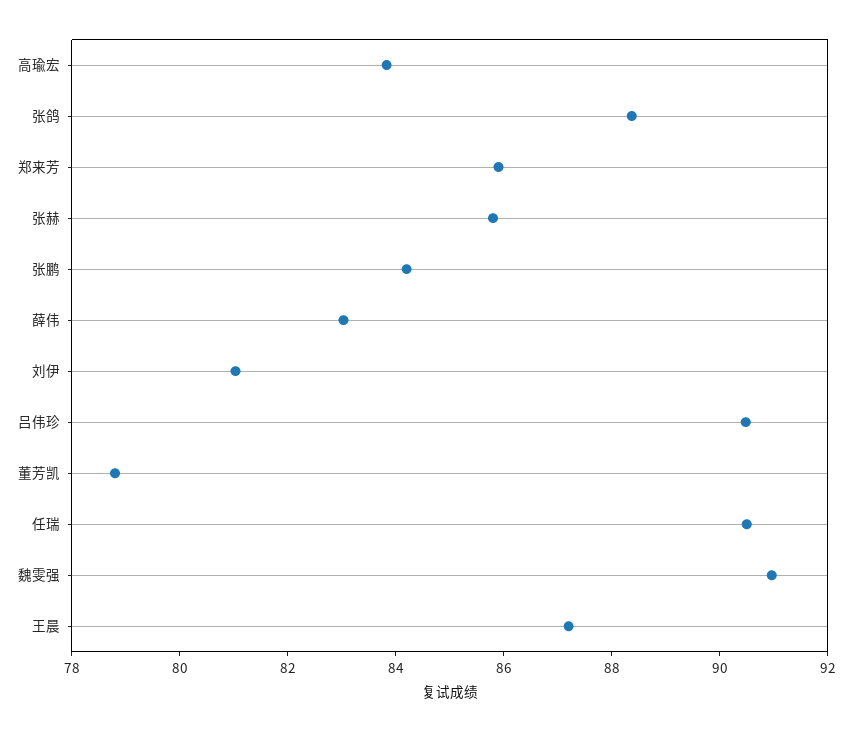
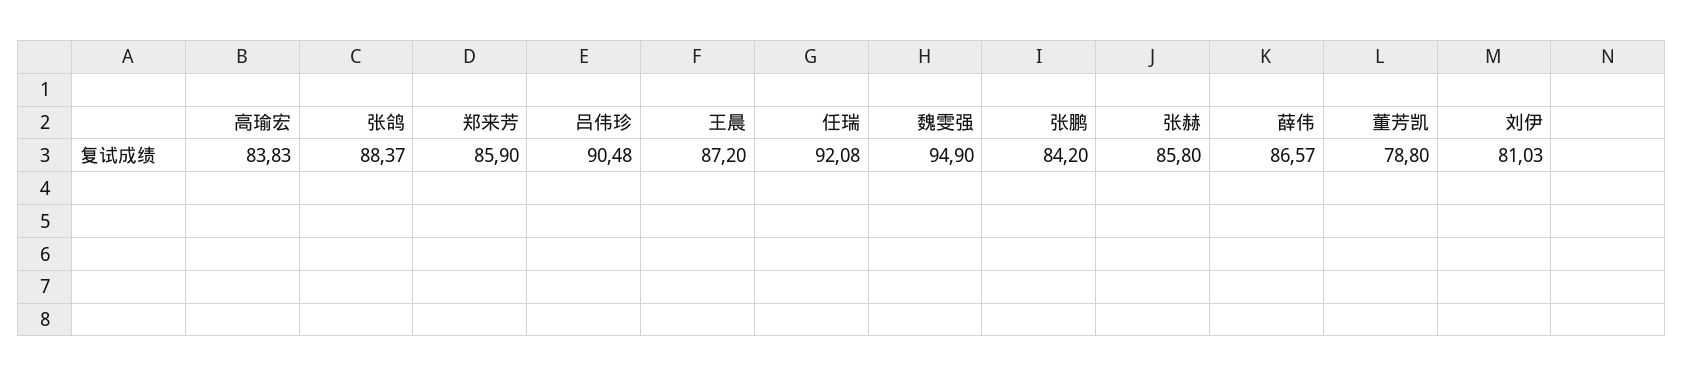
  {
    "高瑜宏": 83.83,
    "张鸽": 88.37,
    "郑来芳": 85.9,
    "张赫": 85.8,
    "张鹏": 84.2,
-   "薛伟": 83,
+   "薛伟": 86.57,
    "刘伊": 81.03,
    "吕伟珍": 90.48,
    "董芳凯": 78.8,
-   "任瑞": 90.5,
+   "任瑞": 92.08,
-   "魏雯强": 91,
+   "魏雯强": 94.9,
    "王晨": 87.2
  }

